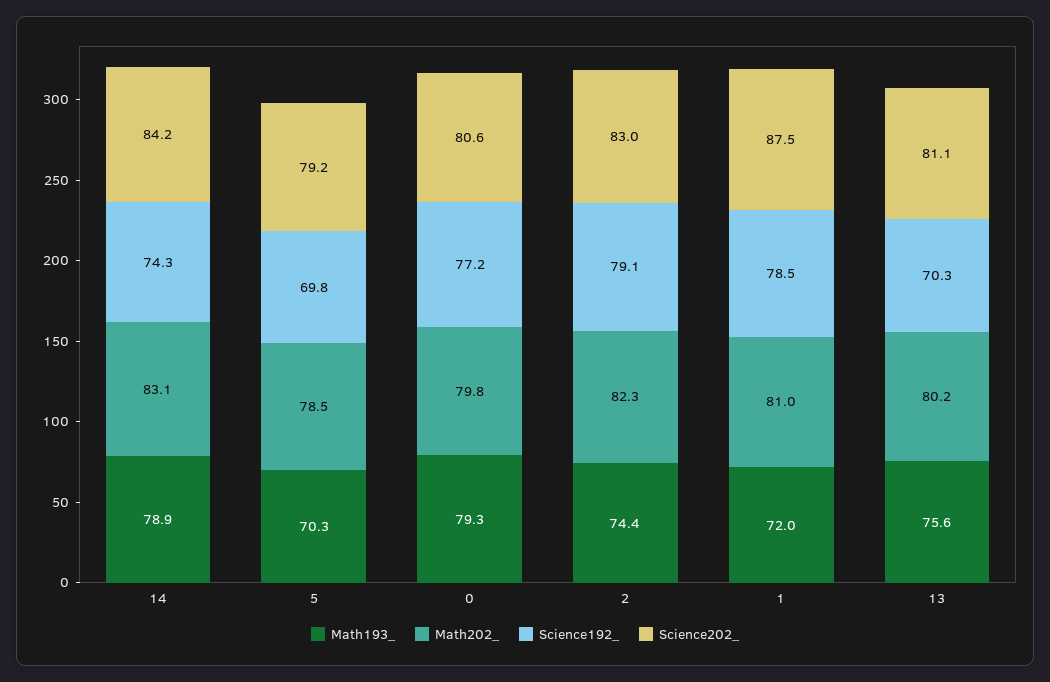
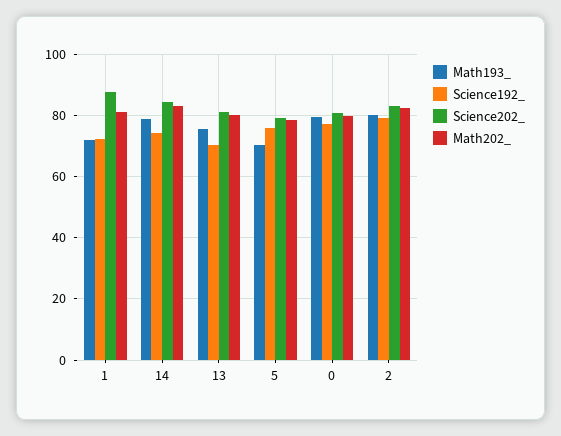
  {
    "Math193_": {
      "14": 78.9,
      "5": 70.3,
      "0": 79.3,
-     "2": 74.4,
+     "2": 80,
      "1": 72,
      "13": 75.6
    },
    "Math202_": {
      "14": 83.1,
      "5": 78.5,
      "0": 79.8,
      "2": 82.3,
      "1": 81,
      "13": 80.2
    },
    "Science192_": {
      "14": 74.3,
-     "5": 69.8,
+     "5": 76,
      "0": 77.2,
      "2": 79.1,
-     "1": 78.5,
+     "1": 72,
      "13": 70.3
    },
    "Science202_": {
      "14": 84.2,
      "5": 79.2,
      "0": 80.6,
      "2": 83,
      "1": 87.5,
      "13": 81.1
    }
  }

